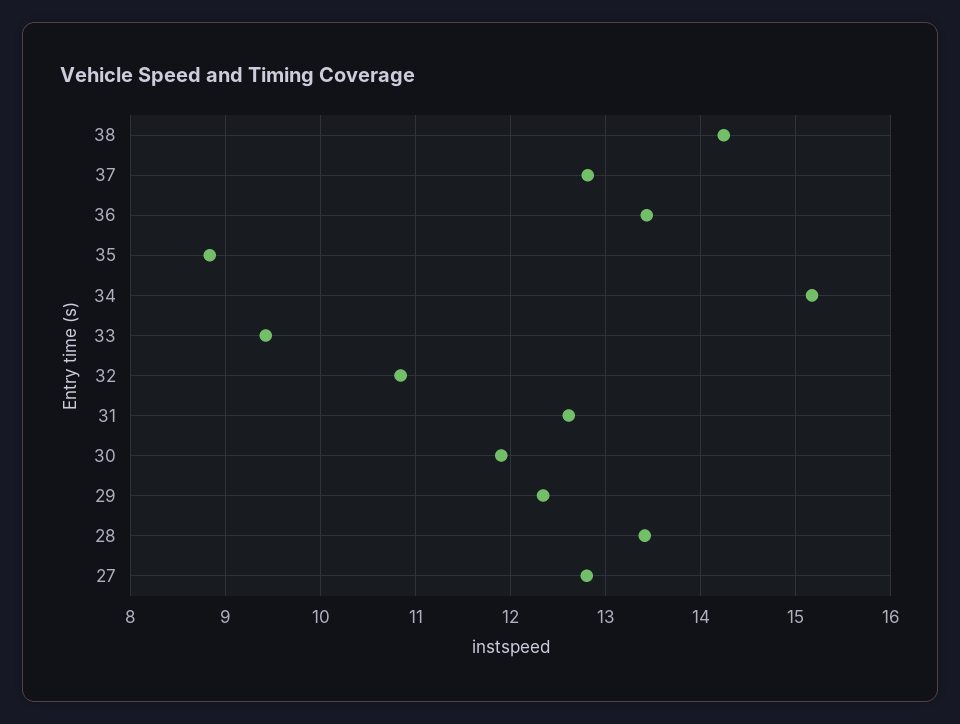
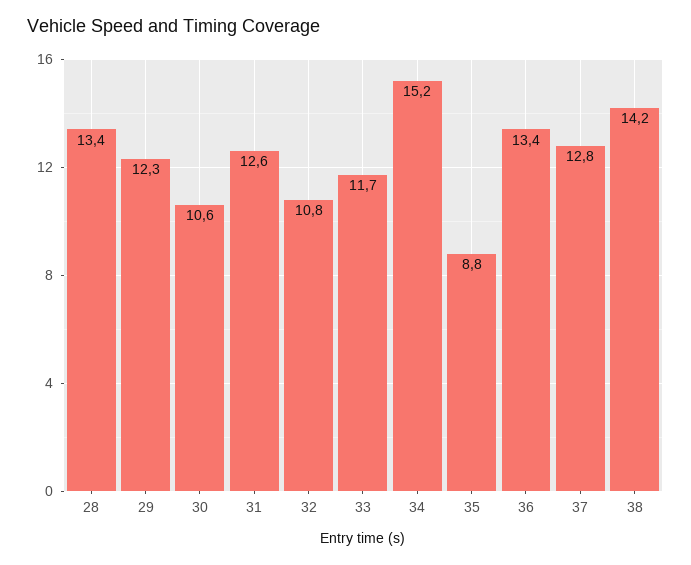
  {
    "38": 14.2,
    "37": 12.8,
    "36": 13.4,
    "35": 8.8,
    "34": 15.2,
-   "33": 9.4,
+   "33": 11.7,
    "32": 10.8,
    "31": 12.6,
-   "30": 11.9,
+   "30": 10.6,
    "29": 12.3,
-   "28": 13.4,
+   "28": 13.4
-   "27": 12.8
  }

